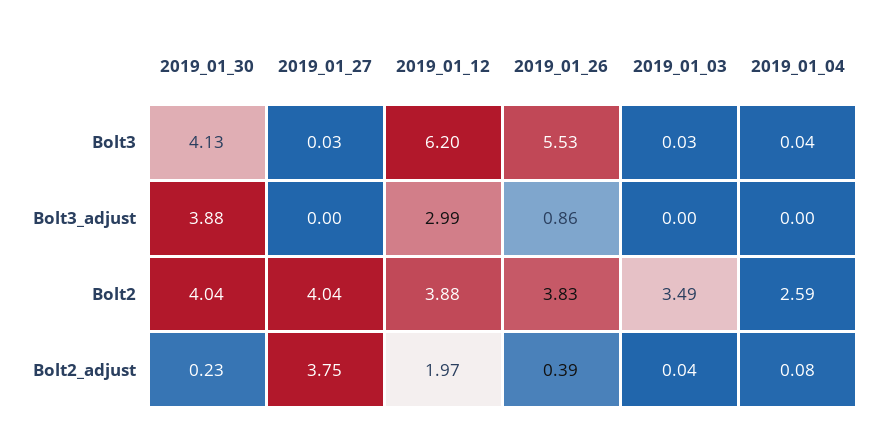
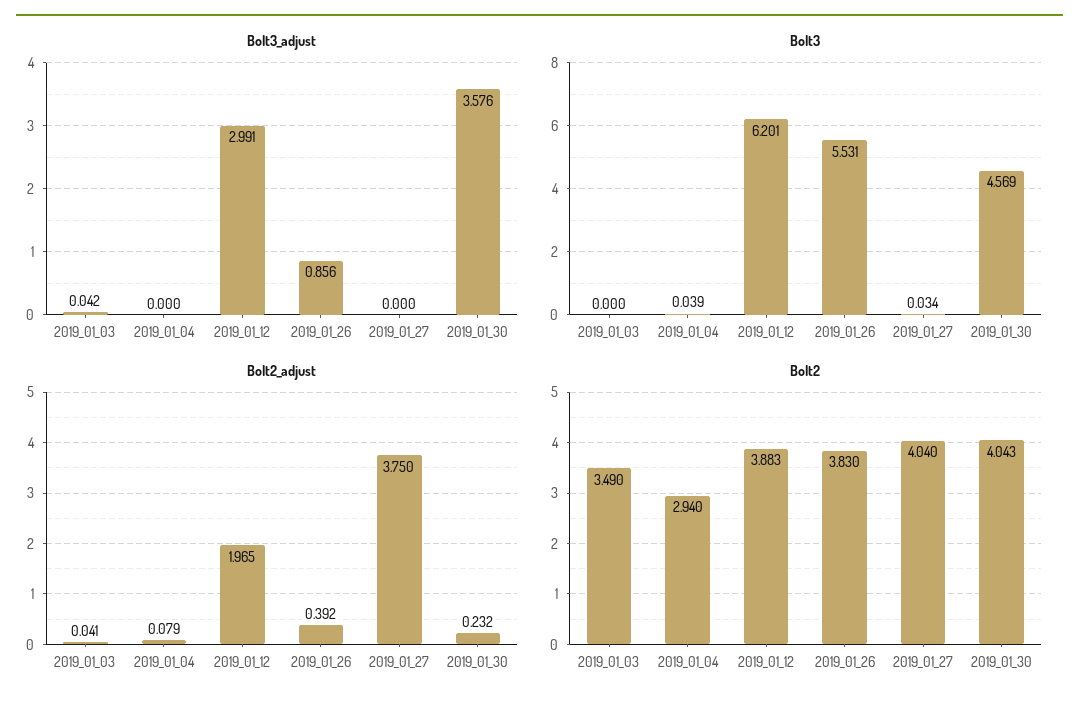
  {
    "Bolt3": {
-     "2019_01_30": 4.13,
+     "2019_01_30": 4.569,
      "2019_01_27": 0.034,
      "2019_01_12": 6.201,
      "2019_01_26": 5.531,
-     "2019_01_03": 0.03,
+     "2019_01_03": 0,
      "2019_01_04": 0.039
    },
    "Bolt3_adjust": {
-     "2019_01_30": 3.88,
+     "2019_01_30": 3.576,
      "2019_01_27": 0,
      "2019_01_12": 2.991,
      "2019_01_26": 0.856,
-     "2019_01_03": 0,
+     "2019_01_03": 0.042,
      "2019_01_04": 0
    },
    "Bolt2": {
      "2019_01_30": 4.043,
      "2019_01_27": 4.04,
      "2019_01_12": 3.883,
      "2019_01_26": 3.83,
      "2019_01_03": 3.49,
-     "2019_01_04": 2.59
+     "2019_01_04": 2.94
    },
    "Bolt2_adjust": {
      "2019_01_30": 0.232,
      "2019_01_27": 3.75,
      "2019_01_12": 1.965,
      "2019_01_26": 0.392,
      "2019_01_03": 0.041,
      "2019_01_04": 0.079
    }
  }

